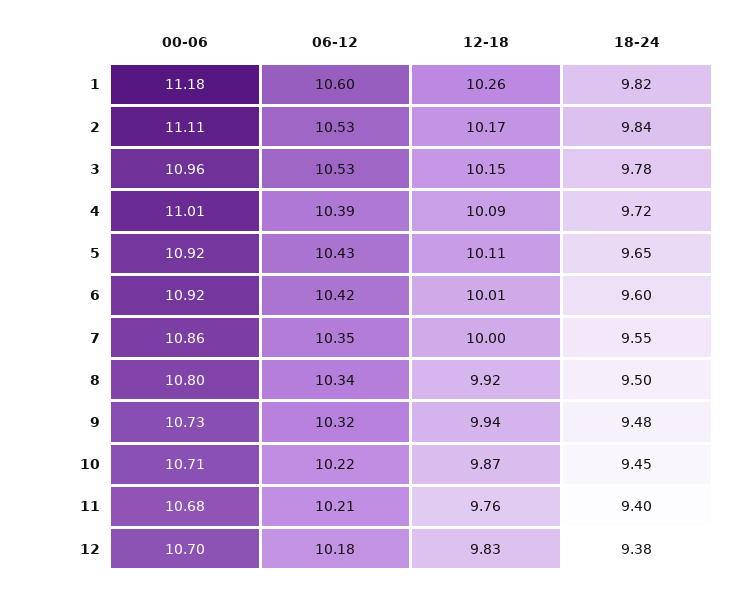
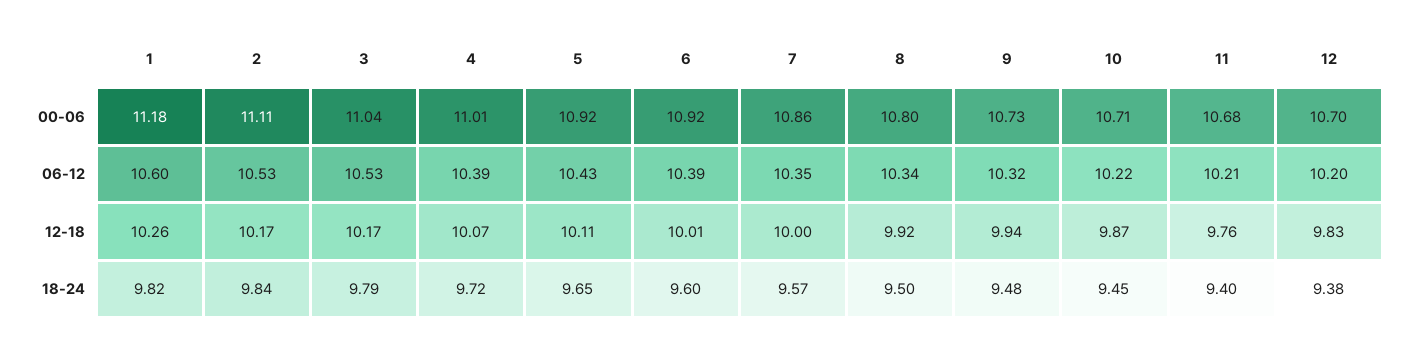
  {
    "00-06": {
      "1": 11.18,
      "2": 11.11,
-     "3": 10.96,
+     "3": 11.04,
      "4": 11.01,
      "5": 10.92,
      "6": 10.92,
      "7": 10.86,
      "8": 10.8,
      "9": 10.73,
      "10": 10.71,
      "11": 10.68,
      "12": 10.7
    },
    "06-12": {
      "1": 10.6,
      "2": 10.53,
      "3": 10.53,
      "4": 10.39,
      "5": 10.43,
-     "6": 10.42,
+     "6": 10.39,
      "7": 10.35,
      "8": 10.34,
      "9": 10.32,
      "10": 10.22,
      "11": 10.21,
-     "12": 10.18
+     "12": 10.2
    },
    "12-18": {
      "1": 10.26,
      "2": 10.17,
-     "3": 10.15,
+     "3": 10.17,
-     "4": 10.09,
+     "4": 10.07,
      "5": 10.11,
      "6": 10.01,
      "7": 10,
      "8": 9.92,
      "9": 9.94,
      "10": 9.87,
      "11": 9.76,
      "12": 9.83
    },
    "18-24": {
      "1": 9.82,
      "2": 9.84,
-     "3": 9.78,
+     "3": 9.79,
      "4": 9.72,
      "5": 9.65,
      "6": 9.6,
-     "7": 9.55,
+     "7": 9.57,
      "8": 9.5,
      "9": 9.48,
      "10": 9.45,
      "11": 9.4,
      "12": 9.38
    }
  }

